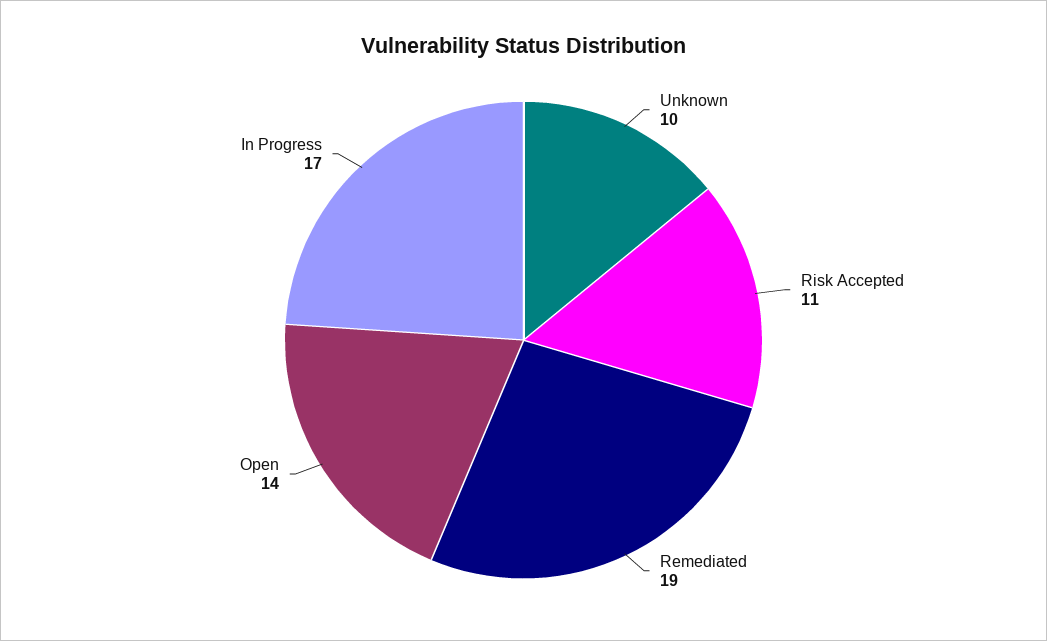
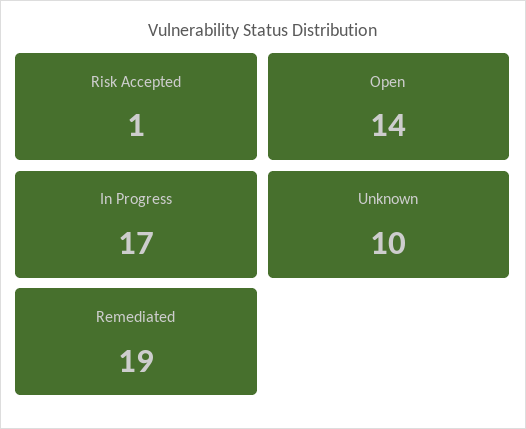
  {
    "Unknown": 10,
-   "Risk Accepted": 11,
+   "Risk Accepted": 1,
    "Remediated": 19,
    "Open": 14,
    "In Progress": 17
  }

